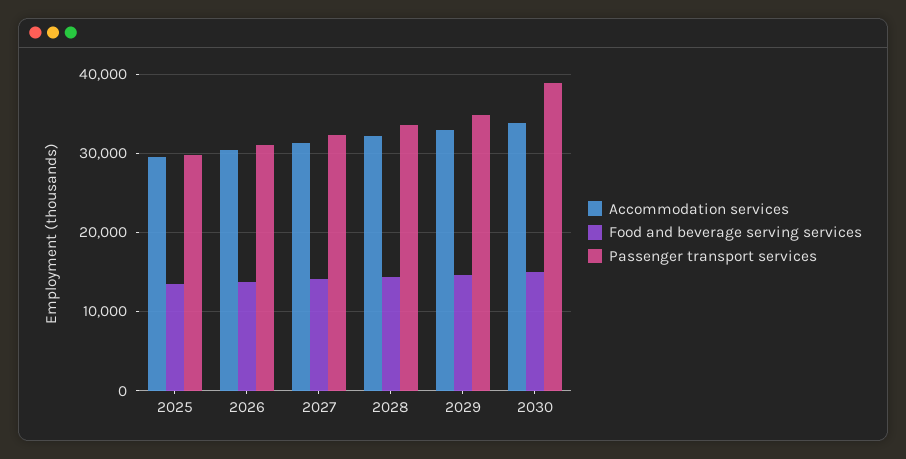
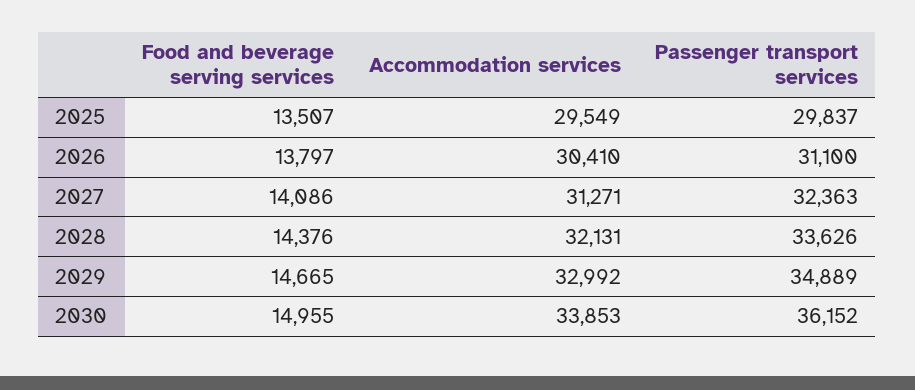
  {
    "Accommodation services": {
      "2025": 29549,
      "2026": 30410,
      "2027": 31271,
      "2028": 32131,
      "2029": 32992,
      "2030": 33853
    },
    "Food and beverage serving services": {
      "2025": 13507,
      "2026": 13797,
      "2027": 14086,
      "2028": 14376,
      "2029": 14665,
      "2030": 14955
    },
    "Passenger transport services": {
      "2025": 29837,
      "2026": 31100,
      "2027": 32363,
      "2028": 33626,
      "2029": 34889,
-     "2030": 39000
+     "2030": 36152
    }
  }

